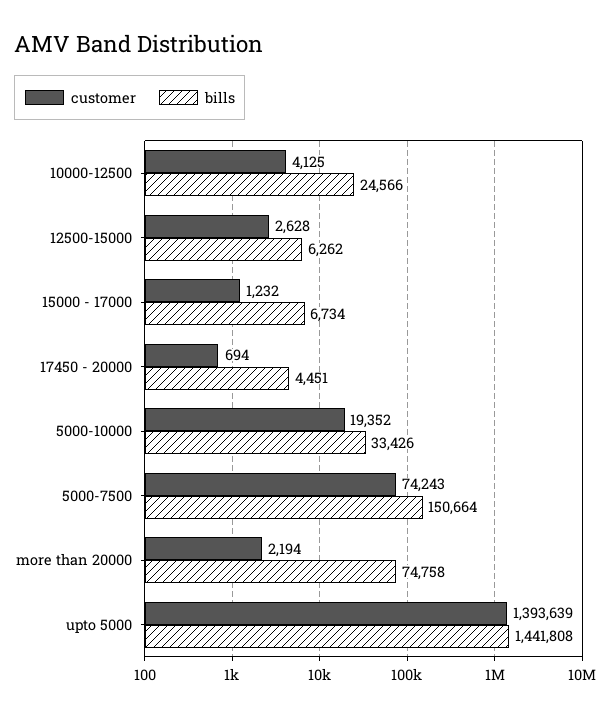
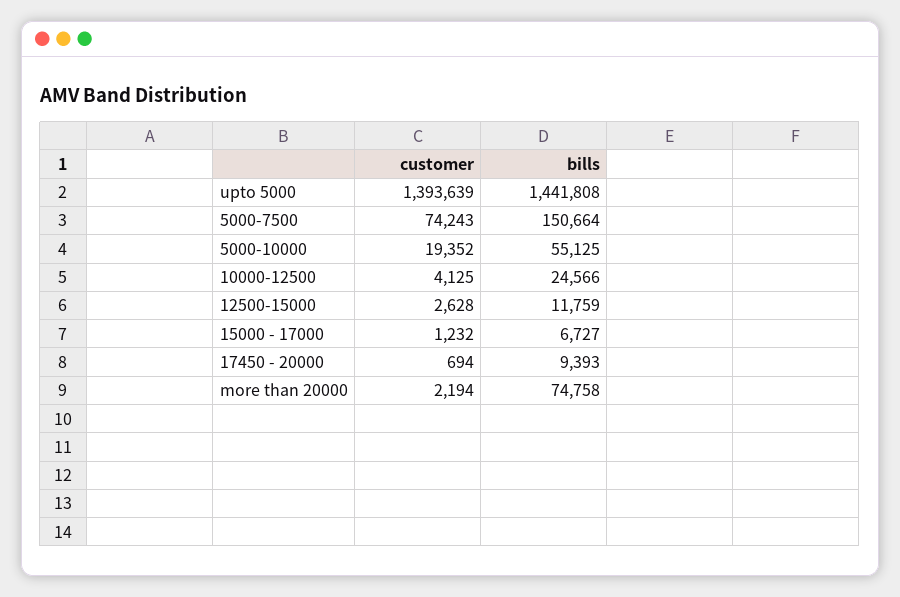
  {
    "customer": {
      "10000-12500": 4125,
      "12500-15000": 2628,
      "15000 - 17000": 1232,
      "17450 - 20000": 694,
      "5000-10000": 19352,
      "5000-7500": 74243,
      "more than 20000": 2194,
      "upto 5000": 1393639
    },
    "bills": {
      "10000-12500": 24566,
-     "12500-15000": 6262,
+     "12500-15000": 11759,
-     "15000 - 17000": 6734,
+     "15000 - 17000": 6727,
-     "17450 - 20000": 4451,
+     "17450 - 20000": 9393,
-     "5000-10000": 33426,
+     "5000-10000": 55125,
      "5000-7500": 150664,
      "more than 20000": 74758,
      "upto 5000": 1441808
    }
  }

